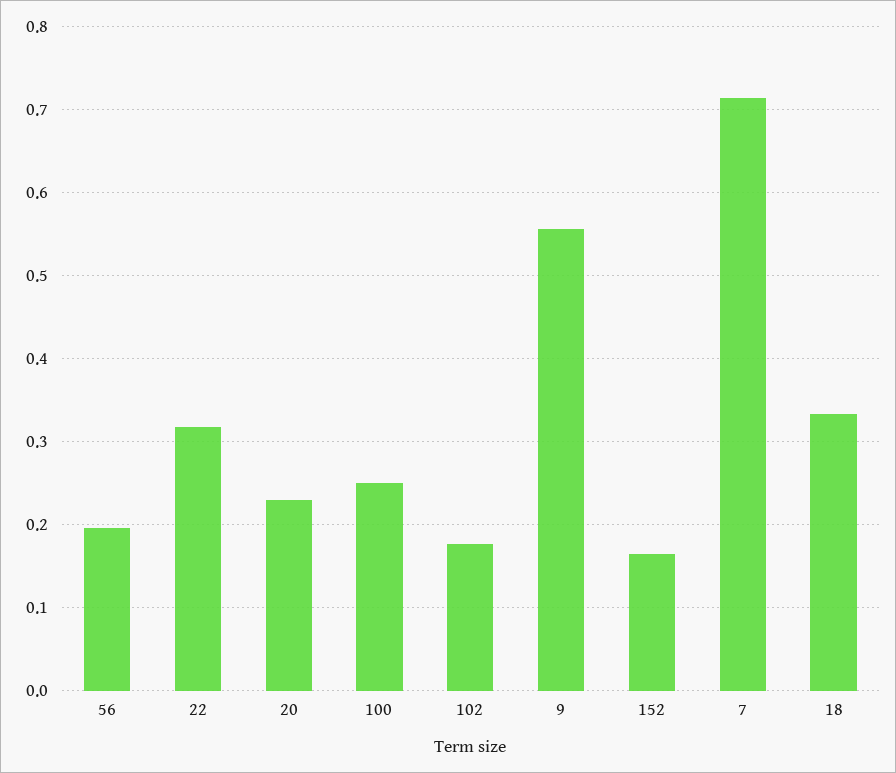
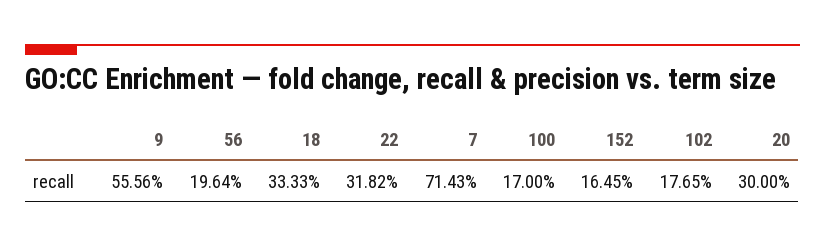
  {
    "56": 0.1964,
    "22": 0.3182,
-   "20": 0.23,
+   "20": 0.3,
-   "100": 0.25,
+   "100": 0.17,
    "102": 0.1765,
    "9": 0.5556,
    "152": 0.1645,
    "7": 0.7143,
    "18": 0.3333
  }

